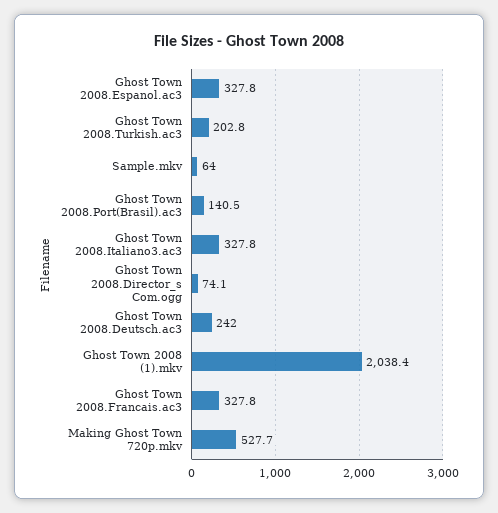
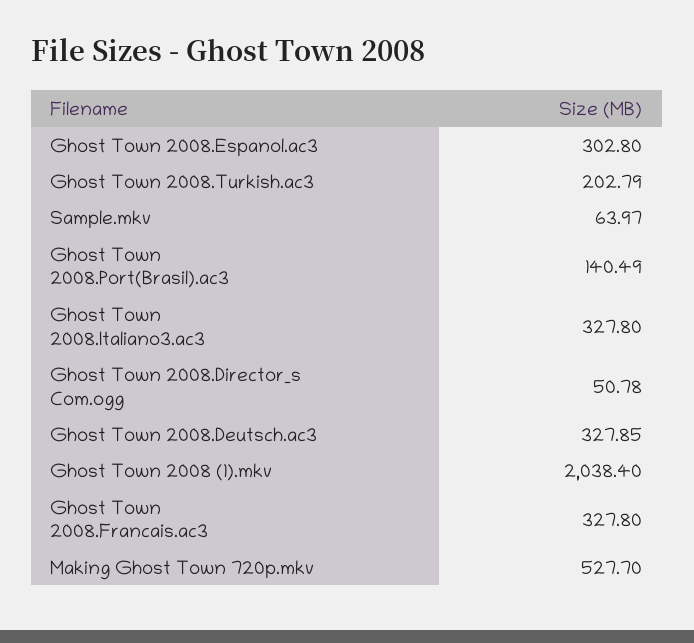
  {
-   "Ghost Town 2008.Espanol.ac3": 327.8,
+   "Ghost Town 2008.Espanol.ac3": 302.8,
    "Ghost Town 2008.Turkish.ac3": 202.79,
    "Sample.mkv": 63.97,
    "Ghost Town 2008.Port(Brasil).ac3": 140.49,
    "Ghost Town 2008.Italiano3.ac3": 327.8,
-   "Ghost Town 2008.Director_s Com.ogg": 74.1,
+   "Ghost Town 2008.Director_s Com.ogg": 50.78,
-   "Ghost Town 2008.Deutsch.ac3": 242,
+   "Ghost Town 2008.Deutsch.ac3": 327.85,
    "Ghost Town 2008 (1).mkv": 2038.4,
    "Ghost Town 2008.Francais.ac3": 327.8,
    "Making Ghost Town 720p.mkv": 527.7
  }

